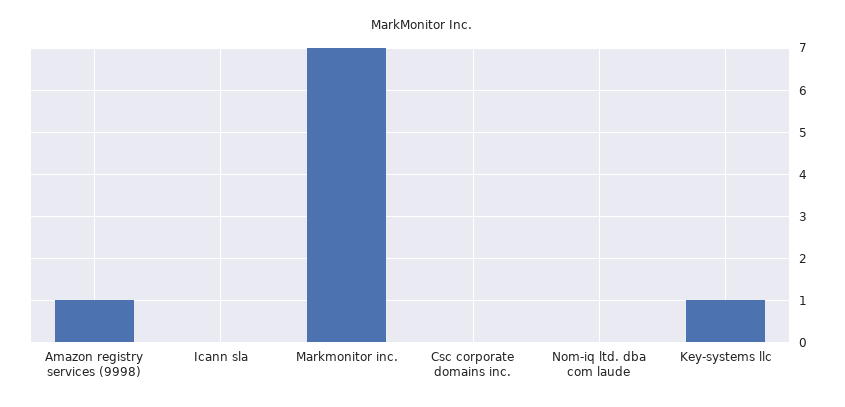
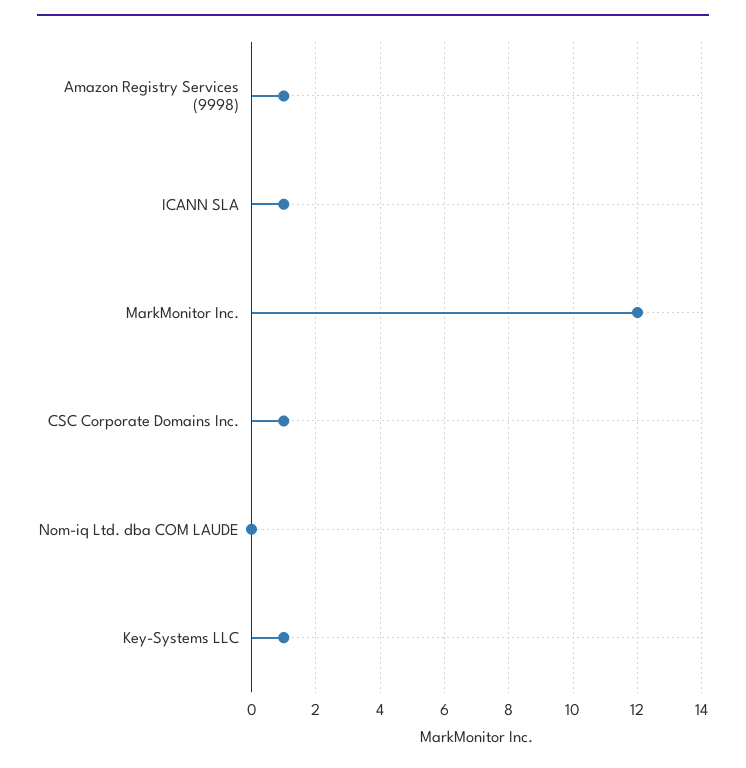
  {
    "Amazon registry services (9998)": 1,
-   "Icann sla": 0,
+   "Icann sla": 1,
-   "Markmonitor inc.": 7,
+   "Markmonitor inc.": 12,
-   "Csc corporate domains inc.": 0,
+   "Csc corporate domains inc.": 1,
    "Nom-iq ltd. dba com laude": 0,
    "Key-systems llc": 1
  }

